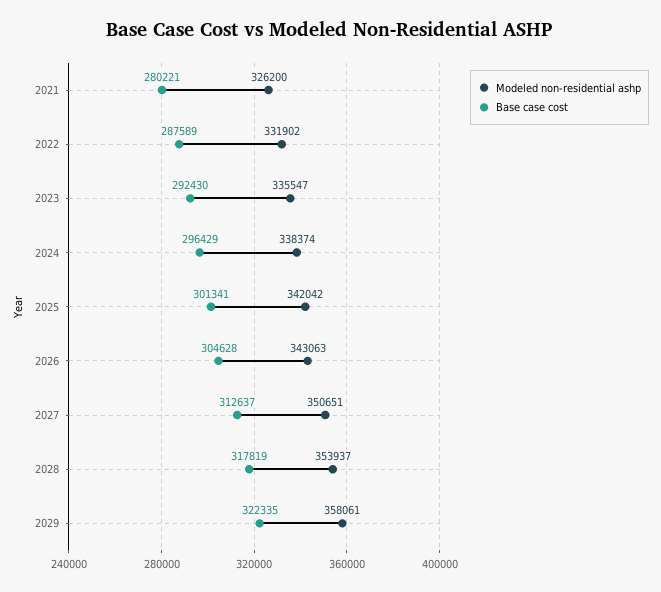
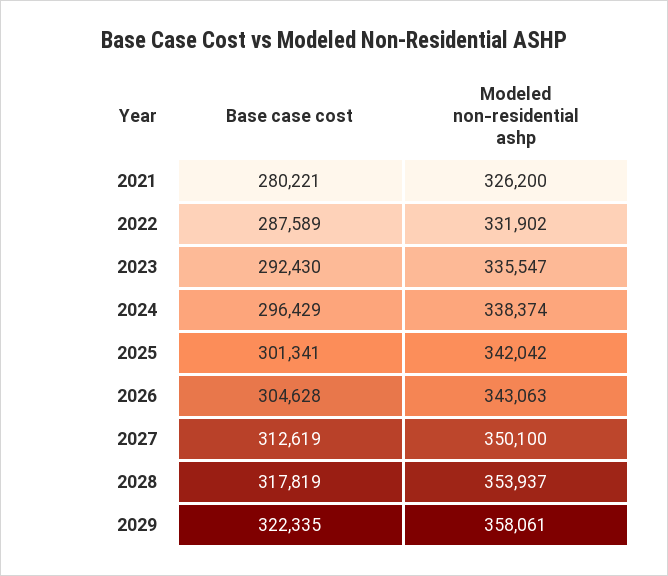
  {
    "Modeled non-residential ashp": {
      "2021": 326200,
      "2022": 331902,
      "2023": 335547,
      "2024": 338374,
      "2025": 342042,
      "2026": 343063,
-     "2027": 350651,
+     "2027": 350100,
      "2028": 353937,
      "2029": 358061
    },
    "Base case cost": {
      "2021": 280221,
      "2022": 287589,
      "2023": 292430,
      "2024": 296429,
      "2025": 301341,
      "2026": 304628,
-     "2027": 312637,
+     "2027": 312619,
      "2028": 317819,
      "2029": 322335
    }
  }

